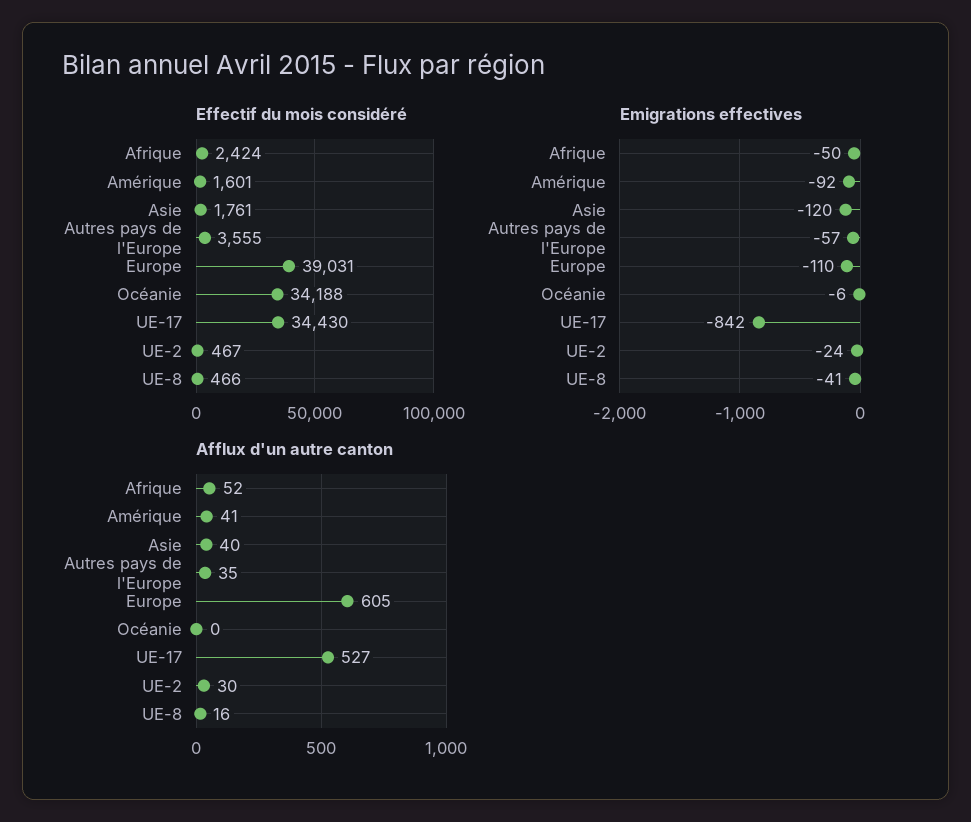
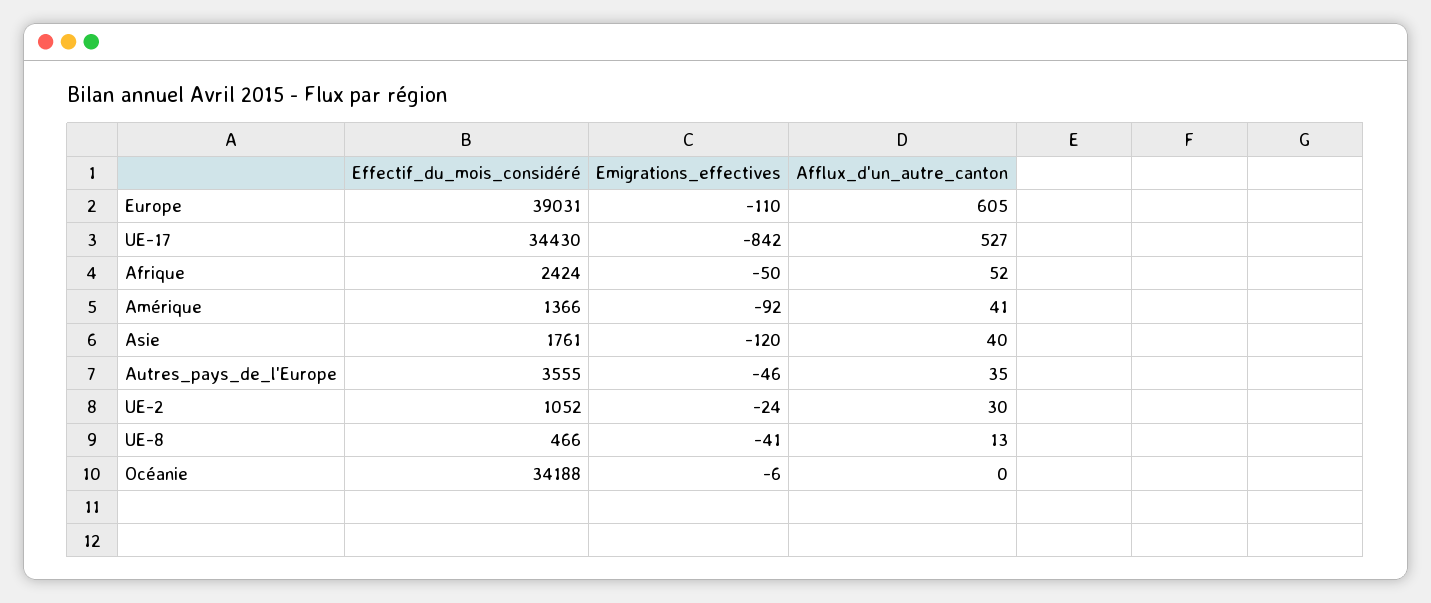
  {
    "Effectif du mois considéré": {
      "Afrique": 2424,
-     "Amérique": 1601,
+     "Amérique": 1366,
      "Asie": 1761,
      "Autres pays de l'Europe": 3555,
      "Europe": 39031,
      "Océanie": 34188,
      "UE-17": 34430,
-     "UE-2": 467,
+     "UE-2": 1052,
      "UE-8": 466
    },
    "Emigrations effectives": {
      "Afrique": -50,
      "Amérique": -92,
      "Asie": -120,
-     "Autres pays de l'Europe": -57,
+     "Autres pays de l'Europe": -46,
      "Europe": -110,
      "Océanie": -6,
      "UE-17": -842,
      "UE-2": -24,
      "UE-8": -41
    },
    "Afflux d'un autre canton": {
      "Afrique": 52,
      "Amérique": 41,
      "Asie": 40,
      "Autres pays de l'Europe": 35,
      "Europe": 605,
      "Océanie": 0,
      "UE-17": 527,
      "UE-2": 30,
-     "UE-8": 16
+     "UE-8": 13
    }
  }

